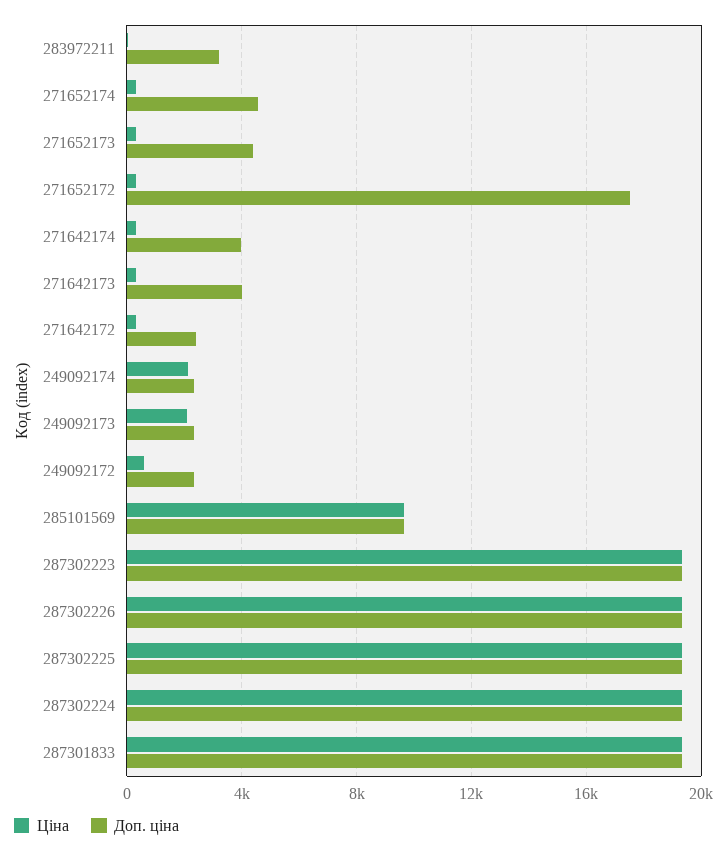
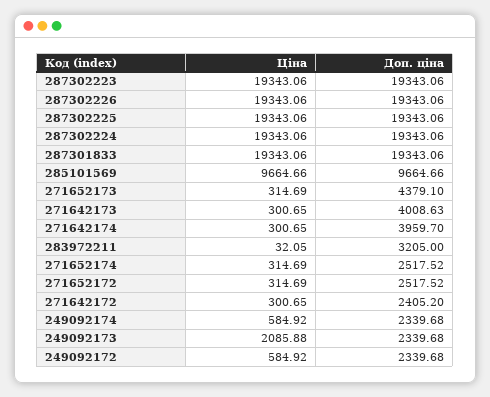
  {
    "Ціна": {
      "283972211": 32.05,
      "271652174": 314.69,
      "271652173": 314.69,
      "271652172": 314.69,
      "271642174": 300.65,
      "271642173": 300.65,
      "271642172": 300.65,
-     "249092174": 2000,
+     "249092174": 584.92,
      "249092173": 2085.88,
      "249092172": 584.92,
      "285101569": 9664.66,
      "287302223": 19343.06,
      "287302226": 19343.06,
      "287302225": 19343.06,
      "287302224": 19343.06,
      "287301833": 19343.06
    },
    "Доп. ціна": {
      "283972211": 3205,
-     "271652174": 4500,
+     "271652174": 2517.52,
      "271652173": 4379.1,
-     "271652172": 17500,
+     "271652172": 2517.52,
      "271642174": 3959.7,
      "271642173": 4008.63,
      "271642172": 2405.2,
      "249092174": 2339.68,
      "249092173": 2339.68,
      "249092172": 2339.68,
      "285101569": 9664.66,
      "287302223": 19343.06,
      "287302226": 19343.06,
      "287302225": 19343.06,
      "287302224": 19343.06,
      "287301833": 19343.06
    }
  }

